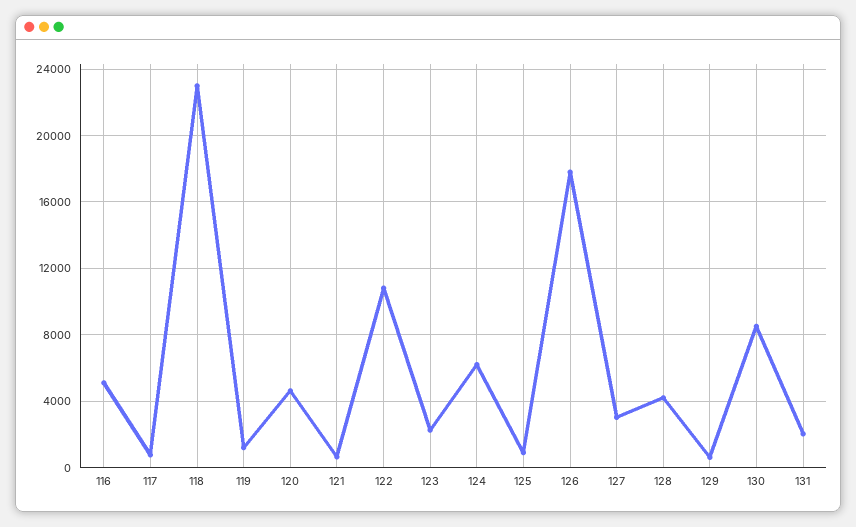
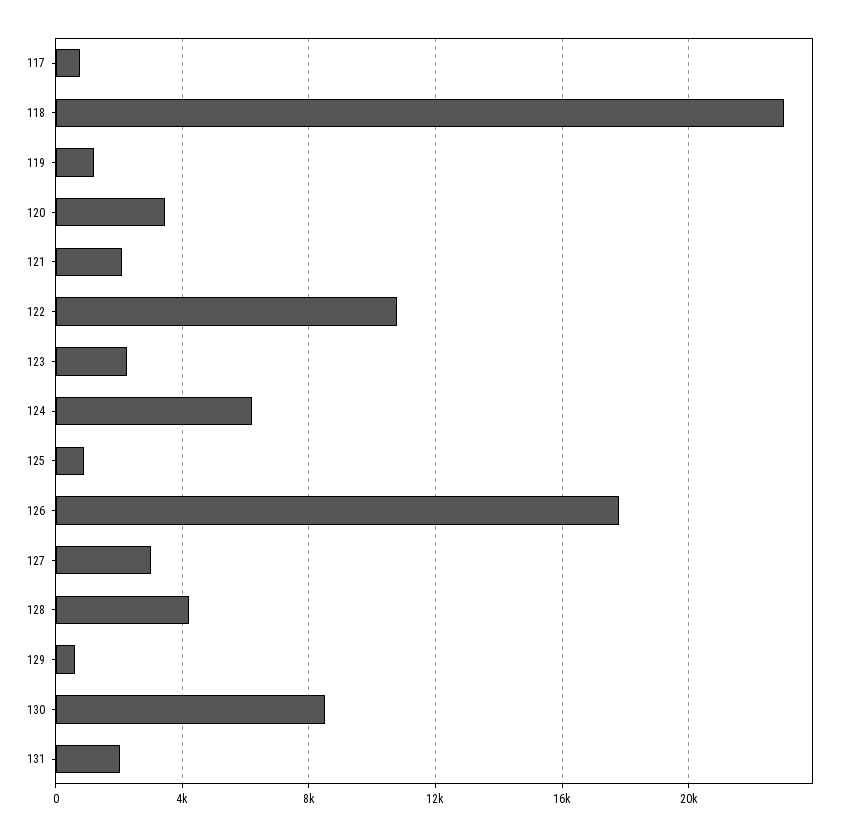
  {
-   "116": 5000,
    "117": 1000,
    "118": 23000,
    "119": 1000,
-   "120": 4500,
+   "120": 3500,
-   "121": 500,
+   "121": 2000,
    "122": 11000,
    "123": 2500,
    "124": 6000,
    "125": 1000,
    "126": 18000,
    "127": 3000,
    "128": 4000,
    "129": 500,
    "130": 8500,
    "131": 2000
  }

